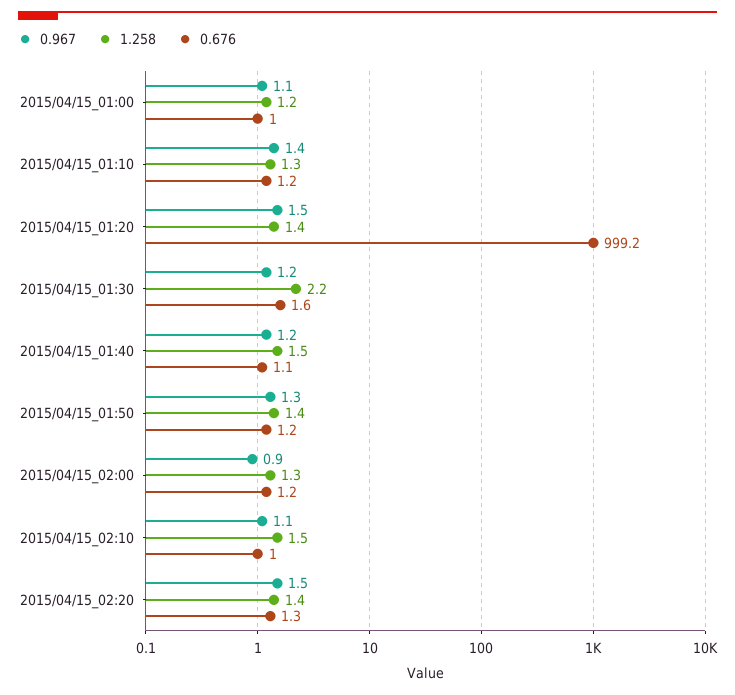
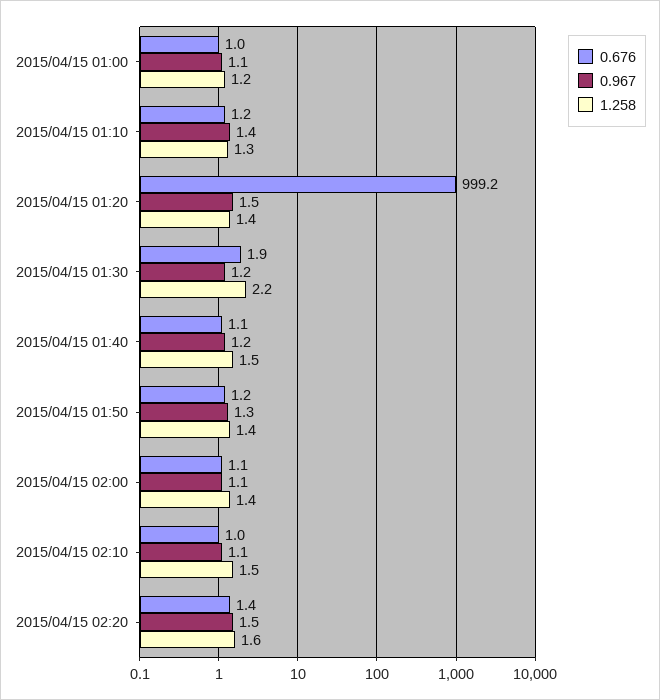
  {
    "0.967": {
      "2015/04/15_01:00": 1.1,
      "2015/04/15_01:10": 1.4,
      "2015/04/15_01:20": 1.5,
      "2015/04/15_01:30": 1.2,
      "2015/04/15_01:40": 1.2,
      "2015/04/15_01:50": 1.3,
-     "2015/04/15_02:00": 0.9,
+     "2015/04/15_02:00": 1.1,
      "2015/04/15_02:10": 1.1,
      "2015/04/15_02:20": 1.5
    },
    "1.258": {
      "2015/04/15_01:00": 1.2,
      "2015/04/15_01:10": 1.3,
      "2015/04/15_01:20": 1.4,
      "2015/04/15_01:30": 2.2,
      "2015/04/15_01:40": 1.5,
      "2015/04/15_01:50": 1.4,
-     "2015/04/15_02:00": 1.3,
+     "2015/04/15_02:00": 1.4,
      "2015/04/15_02:10": 1.5,
-     "2015/04/15_02:20": 1.4
+     "2015/04/15_02:20": 1.6
    },
    "0.676": {
      "2015/04/15_01:00": 1,
      "2015/04/15_01:10": 1.2,
      "2015/04/15_01:20": 999.2,
-     "2015/04/15_01:30": 1.6,
+     "2015/04/15_01:30": 1.9,
      "2015/04/15_01:40": 1.1,
      "2015/04/15_01:50": 1.2,
-     "2015/04/15_02:00": 1.2,
+     "2015/04/15_02:00": 1.1,
      "2015/04/15_02:10": 1,
-     "2015/04/15_02:20": 1.3
+     "2015/04/15_02:20": 1.4
    }
  }

